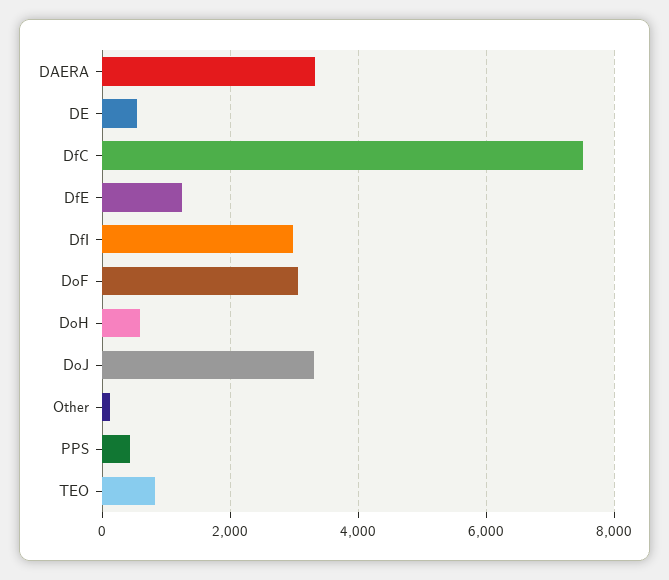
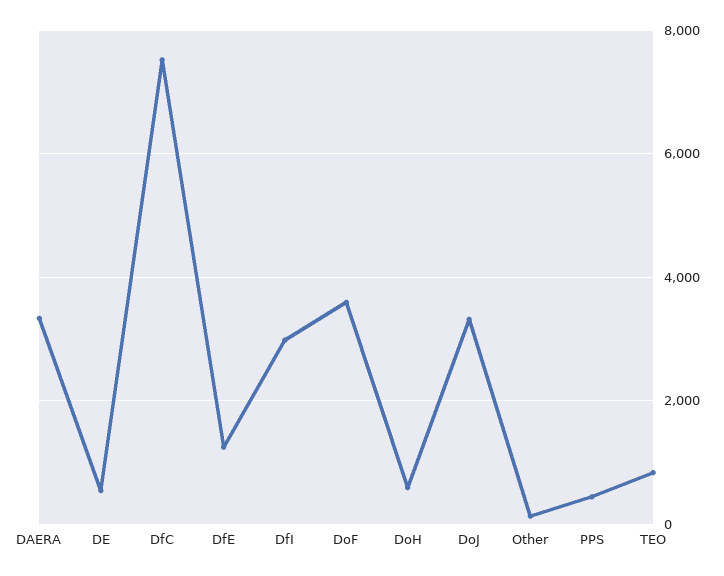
  {
    "DAERA": 3400,
    "DE": 600,
    "DfC": 7600,
    "DfE": 1200,
    "DfI": 3000,
-   "DoF": 3000,
+   "DoF": 3600,
    "DoH": 600,
    "DoJ": 3400,
    "Other": 200,
    "PPS": 400,
    "TEO": 800
  }

